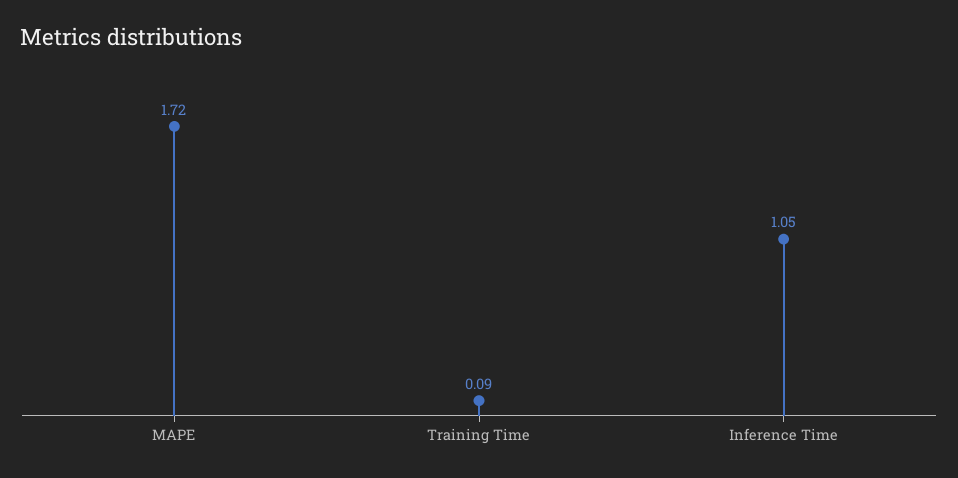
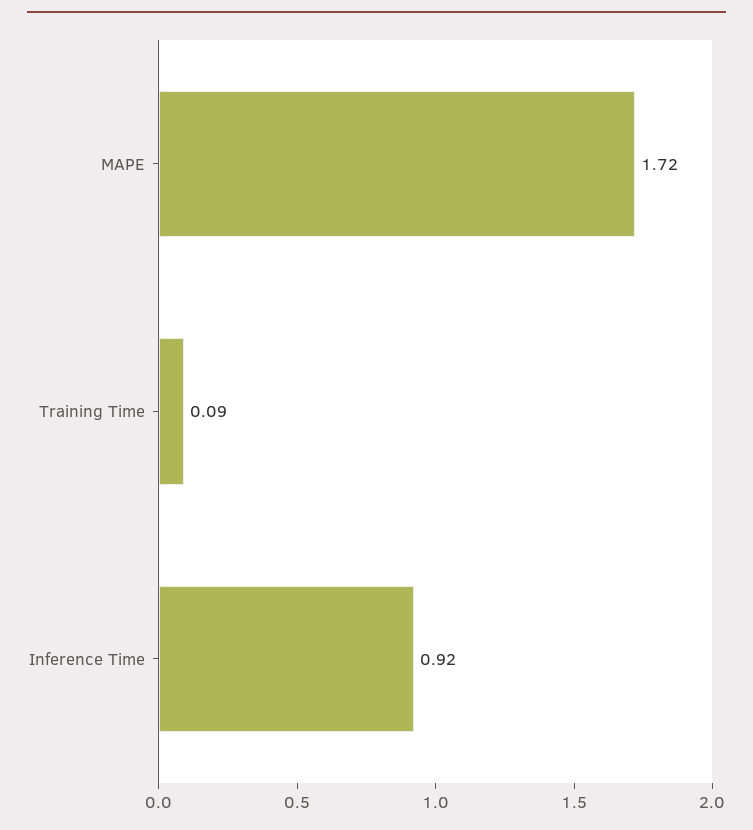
  {
    "MAPE": 1.72,
    "Training Time": 0.09,
-   "Inference Time": 1.05
+   "Inference Time": 0.92
  }

